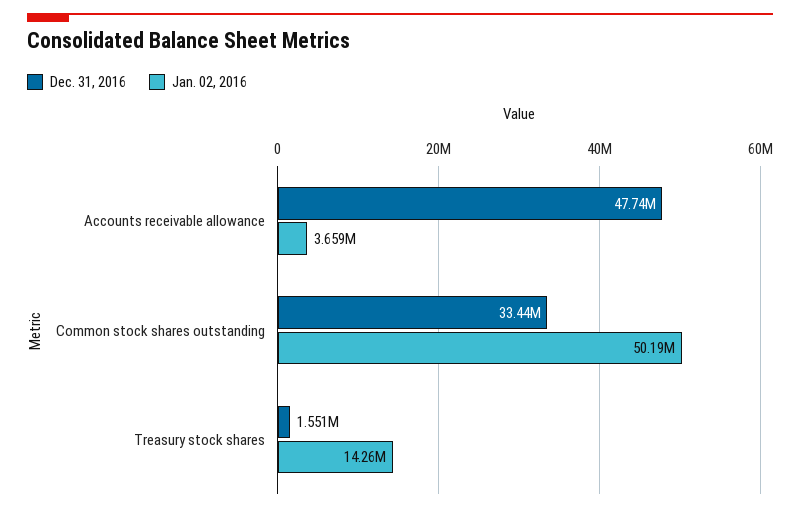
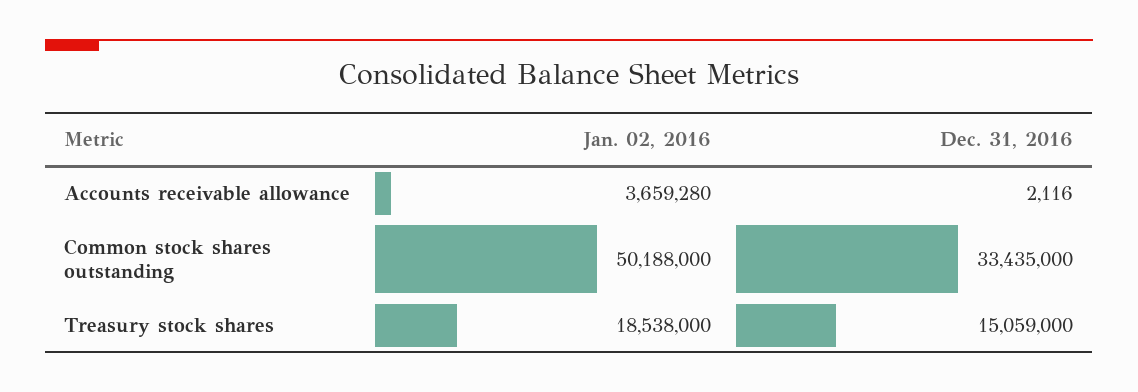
  {
    "Dec. 31, 2016": {
-     "Accounts receivable allowance": 47740000,
+     "Accounts receivable allowance": 2116,
      "Common stock shares outstanding": 33435000,
-     "Treasury stock shares": 1551000
+     "Treasury stock shares": 15059000
    },
    "Jan. 02, 2016": {
      "Accounts receivable allowance": 3659280,
      "Common stock shares outstanding": 50188000,
-     "Treasury stock shares": 14260000
+     "Treasury stock shares": 18538000
    }
  }

